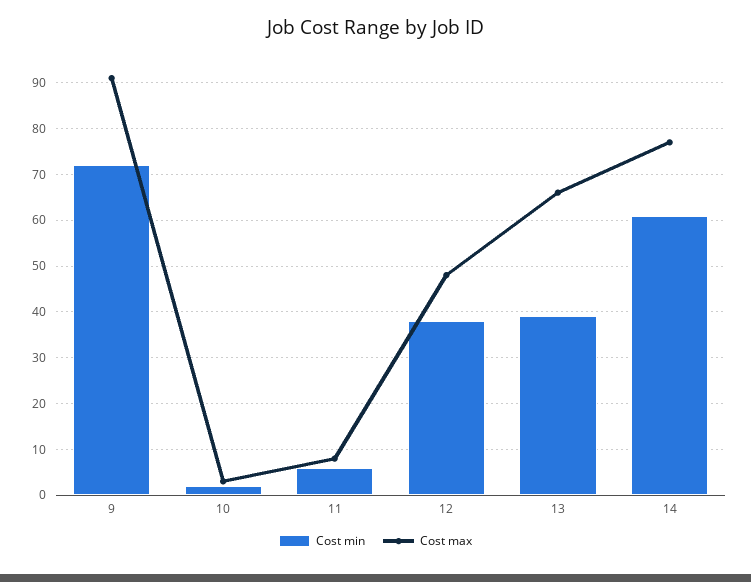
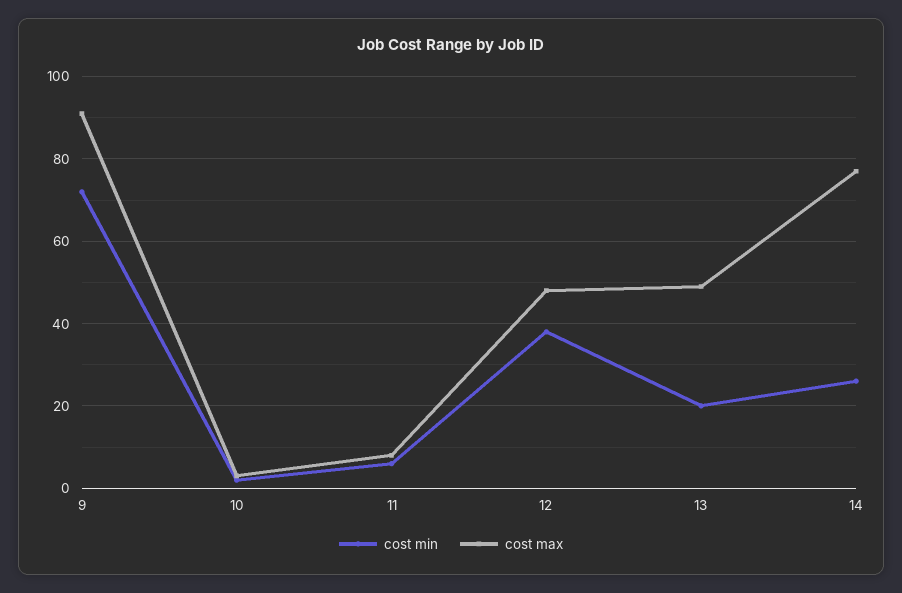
  {
    "Cost min": {
      "9": 70,
      "10": 0,
      "11": 5,
      "12": 40,
-     "13": 40,
+     "13": 20,
-     "14": 60
+     "14": 25
    },
    "Cost max": {
      "9": 90,
      "10": 5,
      "11": 10,
      "12": 50,
-     "13": 65,
+     "13": 50,
      "14": 75
    }
  }

